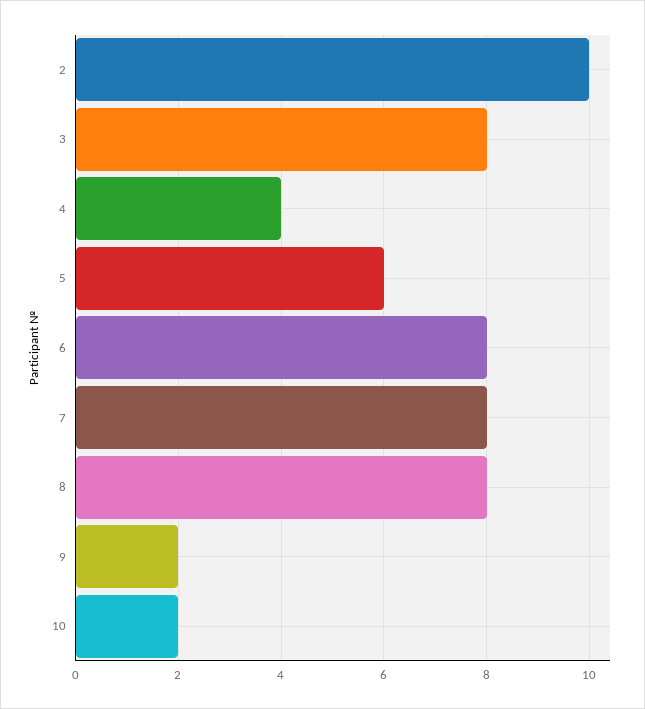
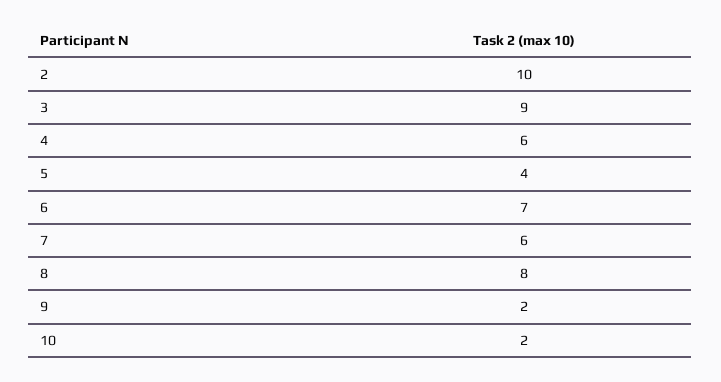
  {
    "2": 10,
-   "3": 8,
+   "3": 9,
-   "4": 4,
+   "4": 6,
-   "5": 6,
+   "5": 4,
-   "6": 8,
+   "6": 7,
-   "7": 8,
+   "7": 6,
    "8": 8,
    "9": 2,
    "10": 2
  }

